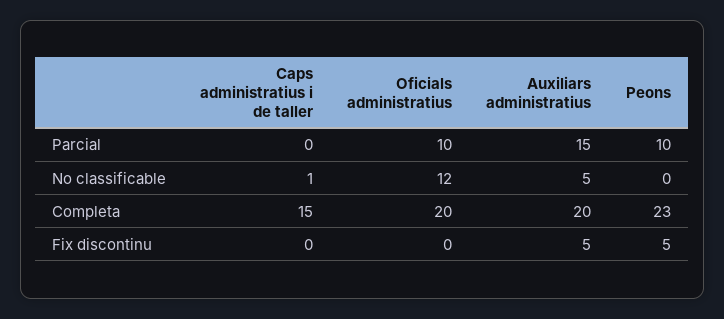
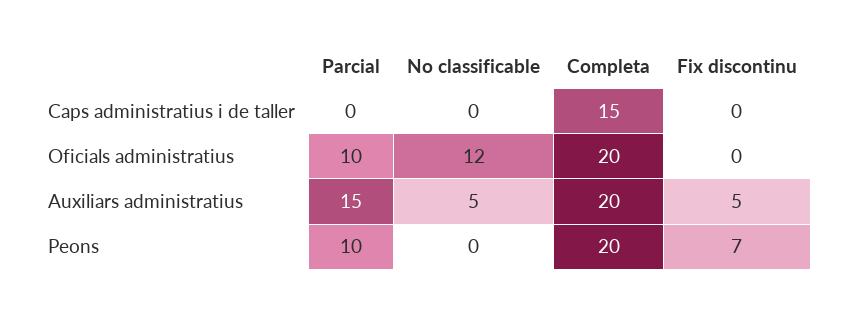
  {
    "Caps administratius i de taller": {
      "Parcial": 0,
-     "No classificable": 1,
+     "No classificable": 0,
      "Completa": 15,
      "Fix discontinu": 0
    },
    "Oficials administratius": {
      "Parcial": 10,
      "No classificable": 12,
      "Completa": 20,
      "Fix discontinu": 0
    },
    "Auxiliars administratius": {
      "Parcial": 15,
      "No classificable": 5,
      "Completa": 20,
      "Fix discontinu": 5
    },
    "Peons": {
      "Parcial": 10,
      "No classificable": 0,
-     "Completa": 23,
+     "Completa": 20,
-     "Fix discontinu": 5
+     "Fix discontinu": 7
    }
  }

